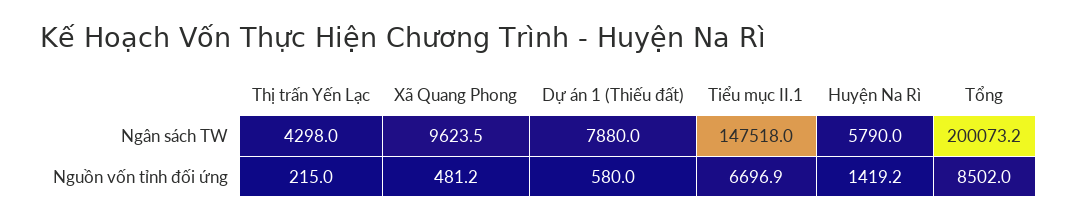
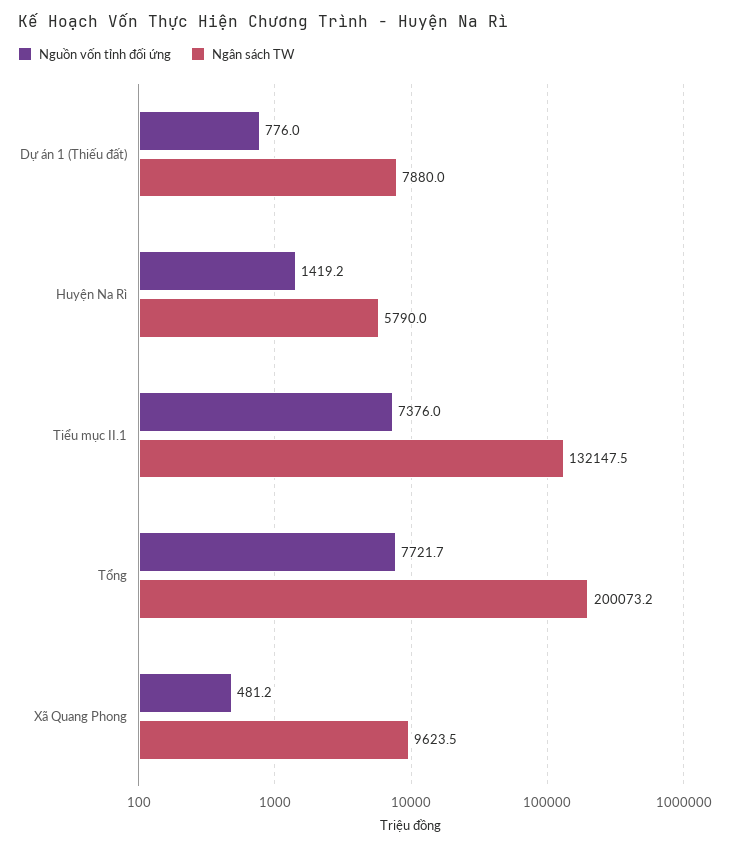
  {
    "Ngân sách TW": {
-     "Thị trấn Yến Lạc": 4298,
      "Xã Quang Phong": 9623.5,
      "Dự án 1 (Thiếu đất)": 7880,
-     "Tiểu mục II.1": 147518,
+     "Tiểu mục II.1": 132147.5,
      "Huyện Na Rì": 5790,
      "Tổng": 200073.2
    },
    "Nguồn vốn tỉnh đối ứng": {
-     "Thị trấn Yến Lạc": 215,
      "Xã Quang Phong": 481.2,
-     "Dự án 1 (Thiếu đất)": 580,
+     "Dự án 1 (Thiếu đất)": 776,
-     "Tiểu mục II.1": 6696.9,
+     "Tiểu mục II.1": 7376,
      "Huyện Na Rì": 1419.2,
-     "Tổng": 8502
+     "Tổng": 7721.7
    }
  }

